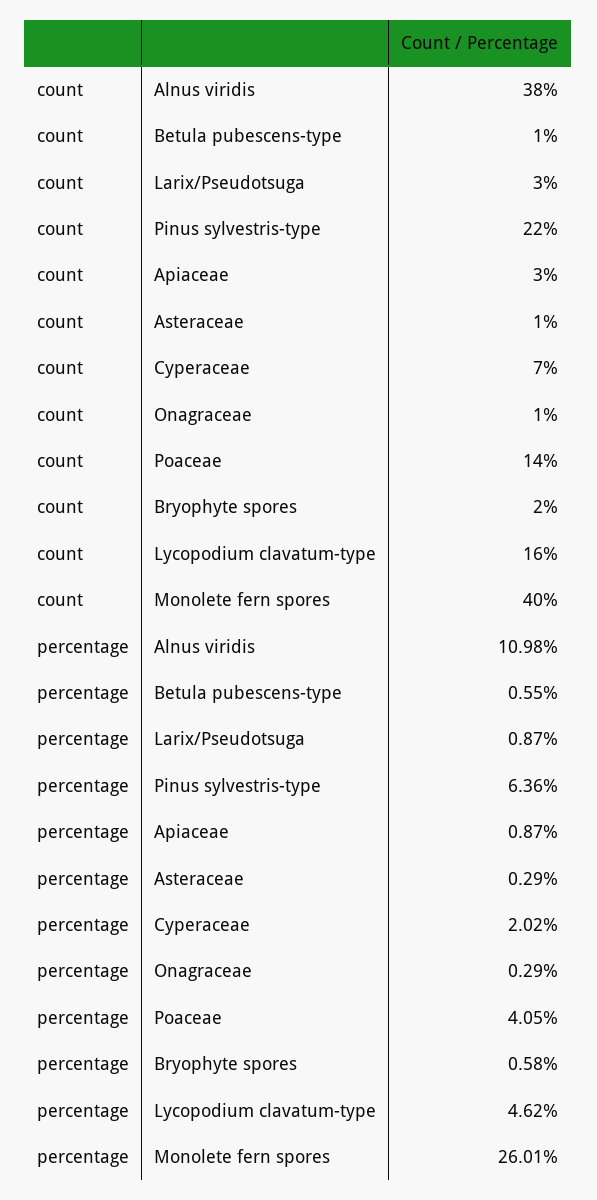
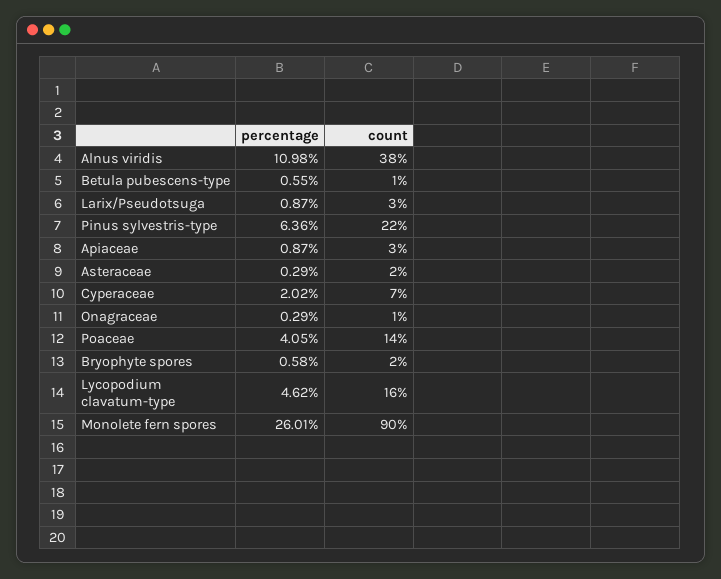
  {
    "count": {
      "Alnus viridis": 38,
      "Betula pubescens-type": 1,
      "Larix/Pseudotsuga": 3,
      "Pinus sylvestris-type": 22,
      "Apiaceae": 3,
-     "Asteraceae": 1,
+     "Asteraceae": 2,
      "Cyperaceae": 7,
      "Onagraceae": 1,
      "Poaceae": 14,
      "Bryophyte spores": 2,
      "Lycopodium clavatum-type": 16,
-     "Monolete fern spores": 40
+     "Monolete fern spores": 90
    },
    "percentage": {
      "Alnus viridis": 10.98,
      "Betula pubescens-type": 0.55,
      "Larix/Pseudotsuga": 0.87,
      "Pinus sylvestris-type": 6.36,
      "Apiaceae": 0.87,
      "Asteraceae": 0.29,
      "Cyperaceae": 2.02,
      "Onagraceae": 0.29,
      "Poaceae": 4.05,
      "Bryophyte spores": 0.58,
      "Lycopodium clavatum-type": 4.62,
      "Monolete fern spores": 26.01
    }
  }

